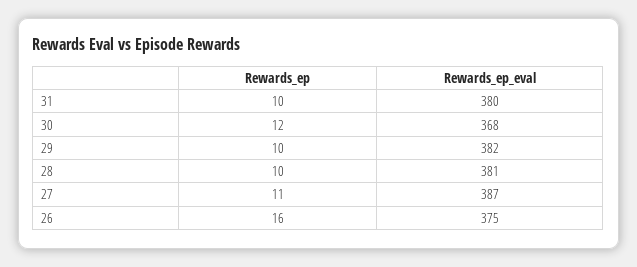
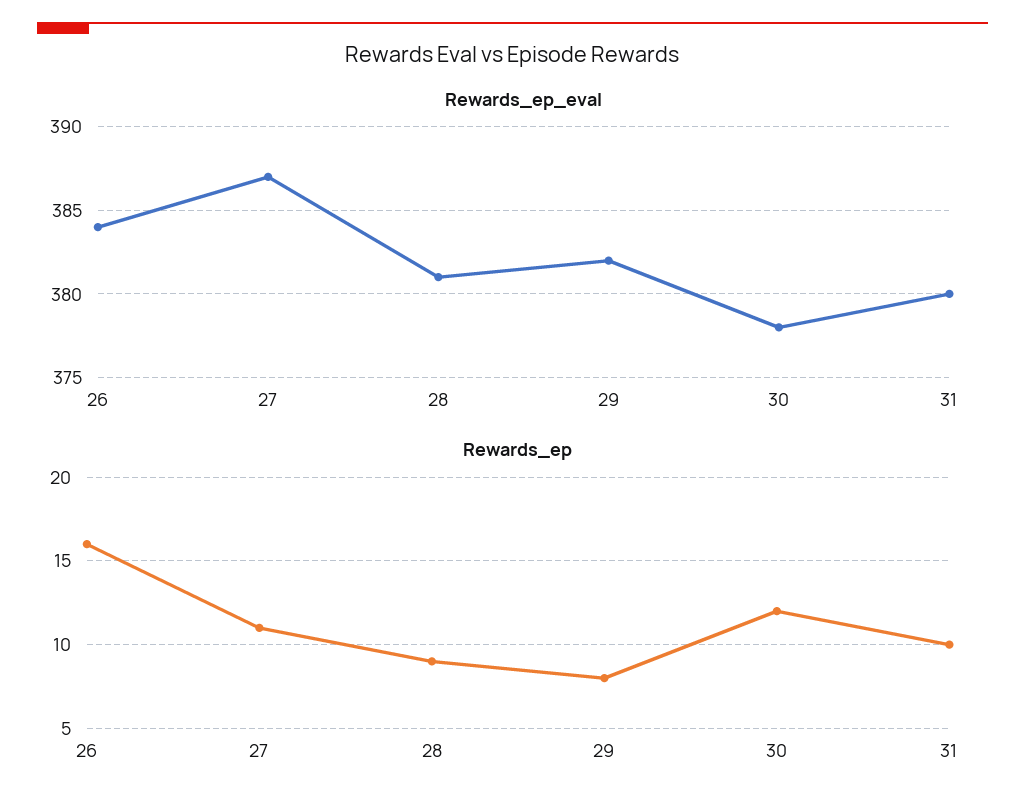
  {
    "Rewards_ep": {
      "31": 10,
      "30": 12,
-     "29": 10,
+     "29": 8,
-     "28": 10,
+     "28": 9,
      "27": 11,
      "26": 16
    },
    "Rewards_ep_eval": {
      "31": 380,
-     "30": 368,
+     "30": 378,
      "29": 382,
      "28": 381,
      "27": 387,
-     "26": 375
+     "26": 384
    }
  }

